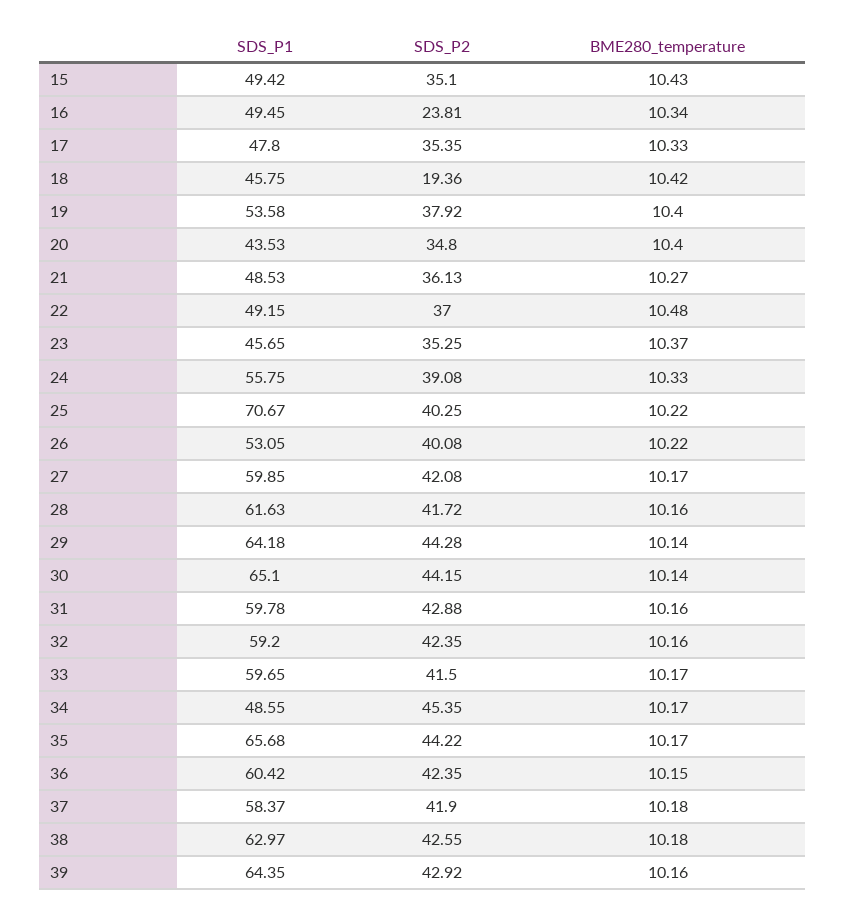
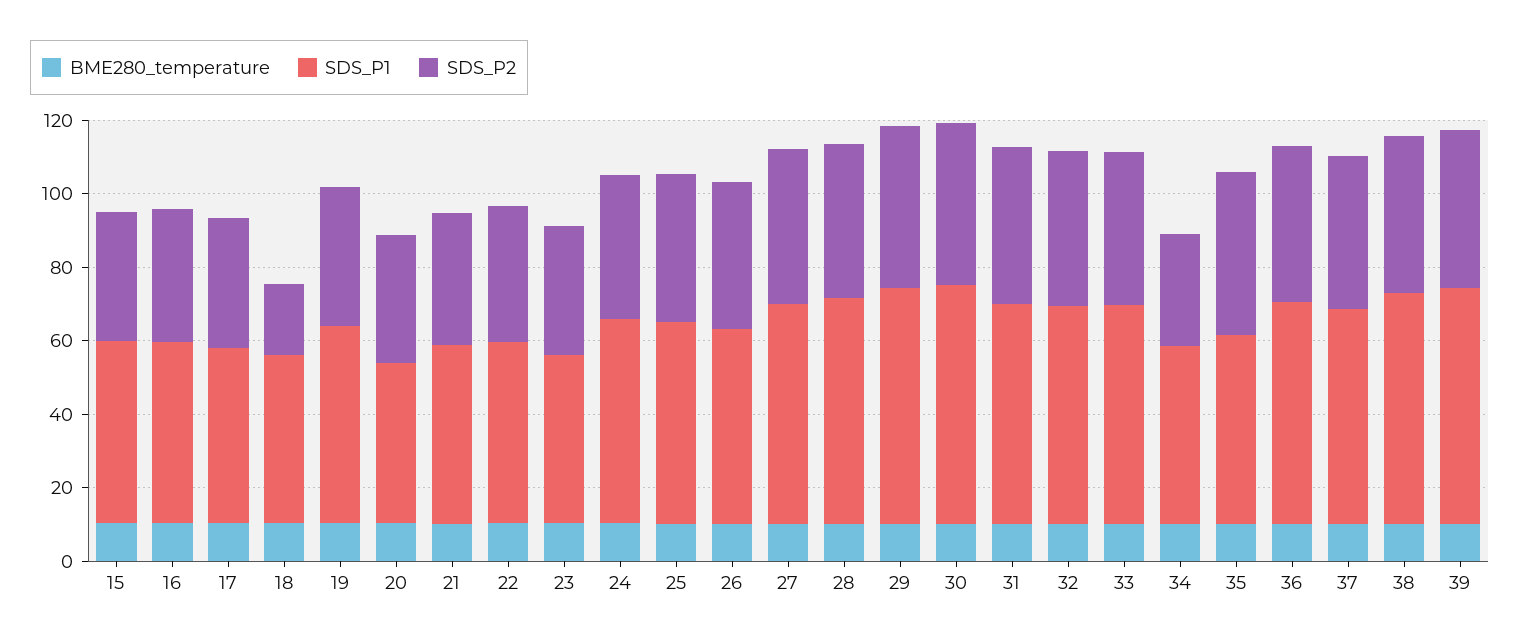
  {
    "SDS_P1": {
      "15": 49.42,
      "16": 49.45,
      "17": 47.8,
      "18": 45.75,
      "19": 53.58,
      "20": 43.53,
      "21": 48.53,
      "22": 49.15,
      "23": 45.65,
      "24": 55.75,
-     "25": 70.67,
+     "25": 55,
      "26": 53.05,
      "27": 59.85,
      "28": 61.63,
      "29": 64.18,
      "30": 65.1,
      "31": 59.78,
      "32": 59.2,
      "33": 59.65,
      "34": 48.55,
-     "35": 65.68,
+     "35": 50,
      "36": 60.42,
      "37": 58.37,
      "38": 62.97,
      "39": 64.35
    },
    "SDS_P2": {
      "15": 35.1,
-     "16": 23.81,
+     "16": 35,
      "17": 35.35,
      "18": 19.36,
      "19": 37.92,
      "20": 34.8,
      "21": 36.13,
      "22": 37,
      "23": 35.25,
      "24": 39.08,
      "25": 40.25,
      "26": 40.08,
      "27": 42.08,
      "28": 41.72,
      "29": 44.28,
      "30": 44.15,
      "31": 42.88,
      "32": 42.35,
      "33": 41.5,
-     "34": 45.35,
+     "34": 30,
      "35": 44.22,
      "36": 42.35,
      "37": 41.9,
      "38": 42.55,
      "39": 42.92
    },
    "BME280_temperature": {
      "15": 10.43,
      "16": 10.34,
      "17": 10.33,
      "18": 10.42,
      "19": 10.4,
      "20": 10.4,
      "21": 10.27,
      "22": 10.48,
      "23": 10.37,
      "24": 10.33,
      "25": 10.22,
      "26": 10.22,
      "27": 10.17,
      "28": 10.16,
      "29": 10.14,
      "30": 10.14,
      "31": 10.16,
      "32": 10.16,
      "33": 10.17,
      "34": 10.17,
      "35": 10.17,
      "36": 10.15,
      "37": 10.18,
      "38": 10.18,
      "39": 10.16
    }
  }

